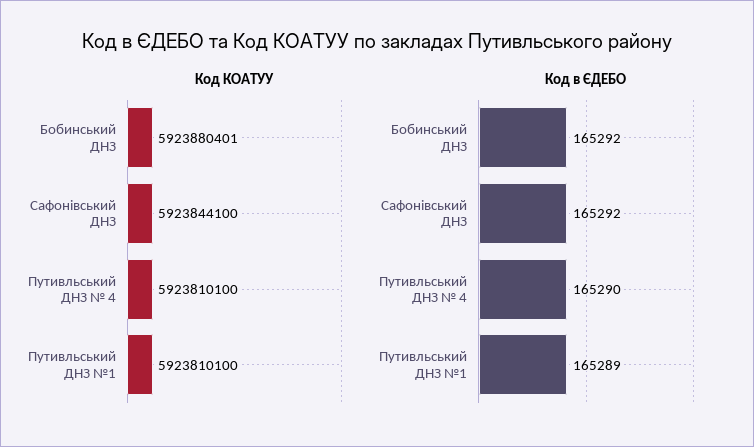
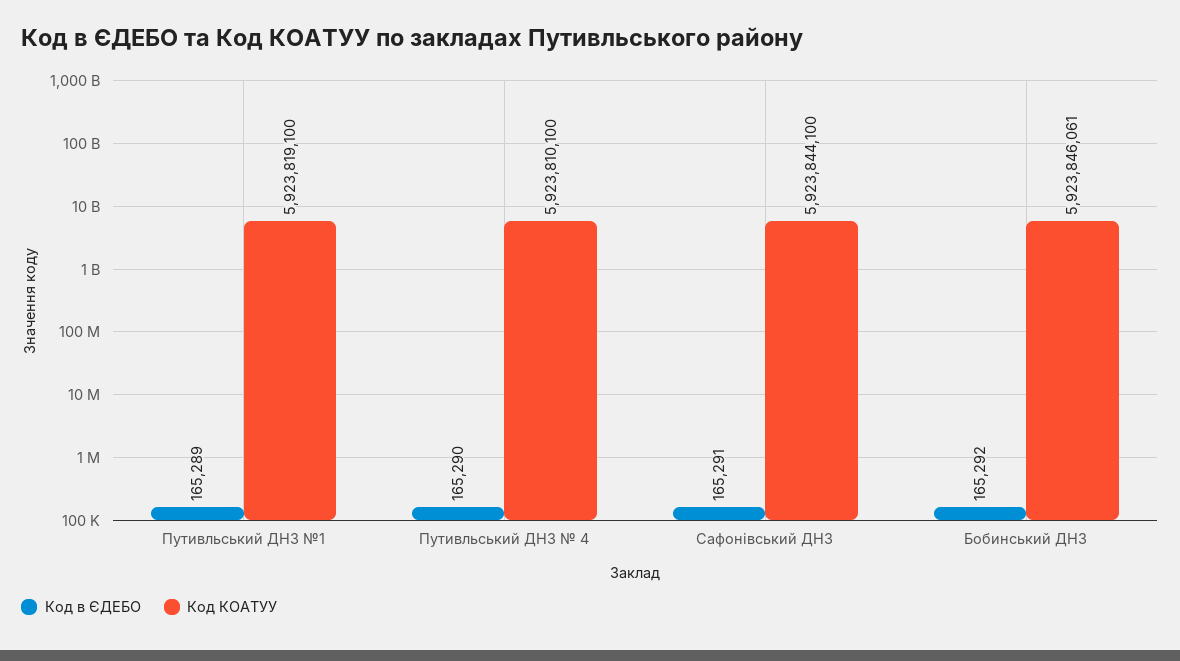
  {
    "Код КОАТУУ": {
-     "Бобинський ДНЗ": 5923880401,
+     "Бобинський ДНЗ": 5923846061,
      "Сафонівський ДНЗ": 5923844100,
      "Путивльський ДНЗ № 4": 5923810100,
-     "Путивльський ДНЗ №1": 5923810100
+     "Путивльський ДНЗ №1": 5923819100
    },
    "Код в ЄДЕБО": {
      "Бобинський ДНЗ": 165292,
-     "Сафонівський ДНЗ": 165292,
+     "Сафонівський ДНЗ": 165291,
      "Путивльський ДНЗ № 4": 165290,
      "Путивльський ДНЗ №1": 165289
    }
  }

